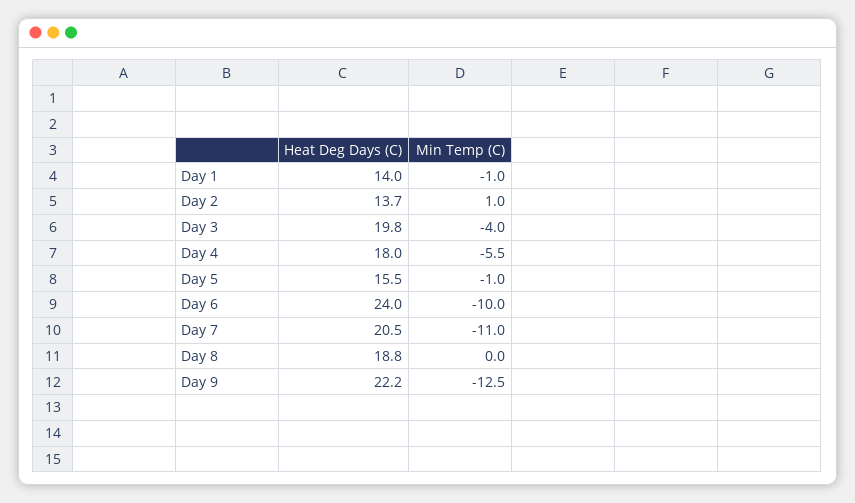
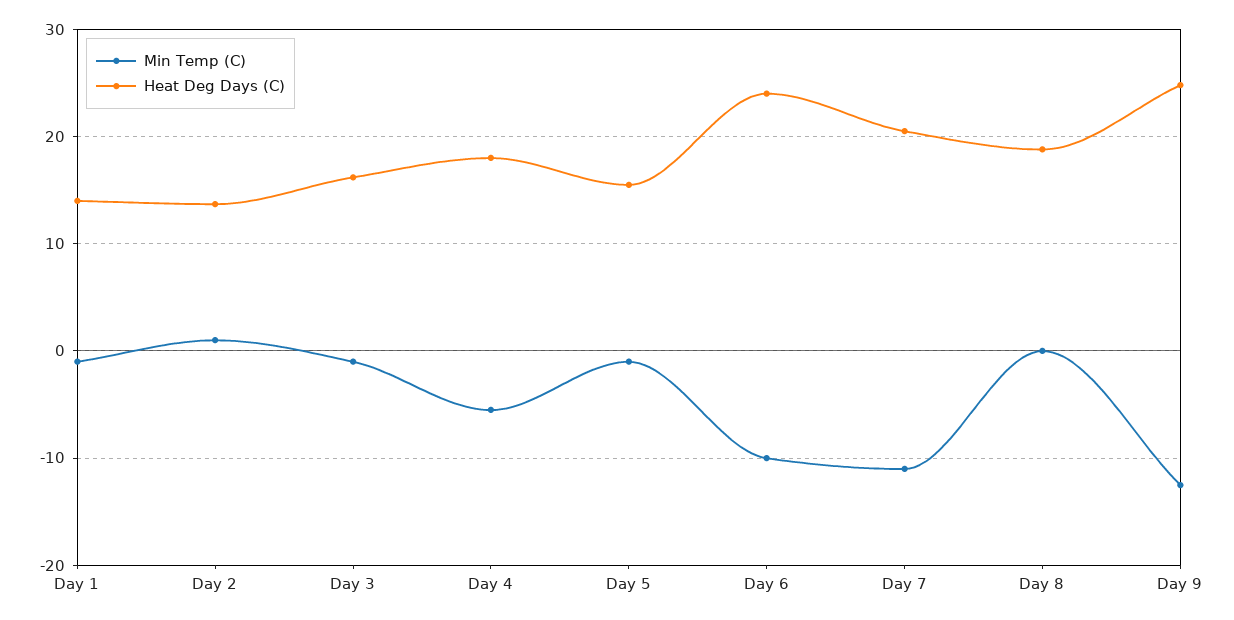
  {
    "Heat Deg Days (C)": {
      "Day 1": 14,
      "Day 2": 13.7,
-     "Day 3": 19.8,
+     "Day 3": 16,
      "Day 4": 18,
      "Day 5": 15.5,
      "Day 6": 24,
      "Day 7": 20.5,
      "Day 8": 18.8,
-     "Day 9": 22.2
+     "Day 9": 25
    },
    "Min Temp (C)": {
      "Day 1": -1,
      "Day 2": 1,
-     "Day 3": -4,
+     "Day 3": -1,
      "Day 4": -5.5,
      "Day 5": -1,
      "Day 6": -10,
      "Day 7": -11,
      "Day 8": 0,
      "Day 9": -12.5
    }
  }

